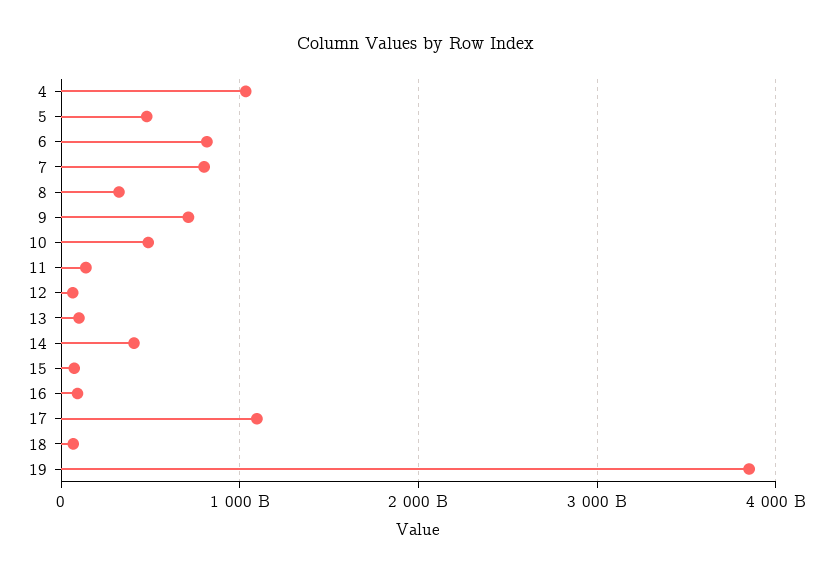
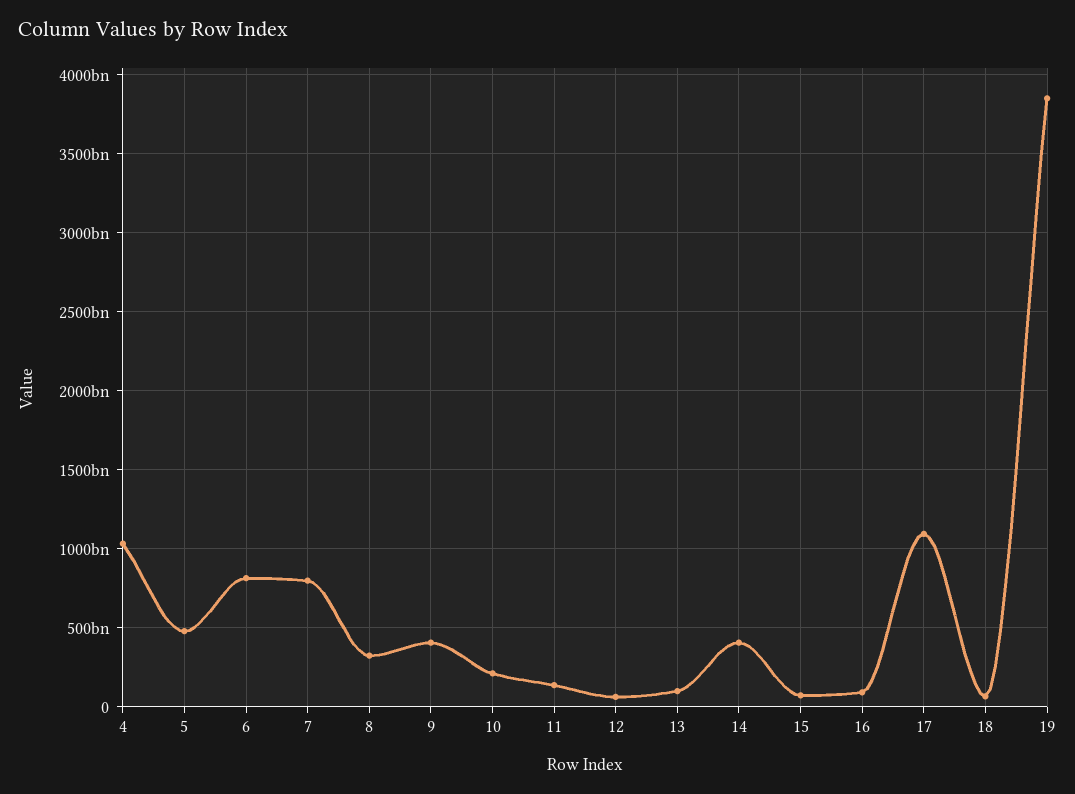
  {
    "4": 1050000000000,
    "5": 500000000000,
    "6": 800000000000,
    "7": 800000000000,
    "8": 300000000000,
-   "9": 700000000000,
+   "9": 400000000000,
-   "10": 500000000000,
+   "10": 200000000000,
    "11": 150000000000,
    "12": 50000000000,
    "13": 100000000000,
    "14": 400000000000,
    "15": 50000000000,
    "16": 100000000000,
    "17": 1100000000000,
    "18": 50000000000,
    "19": 3850000000000
  }

